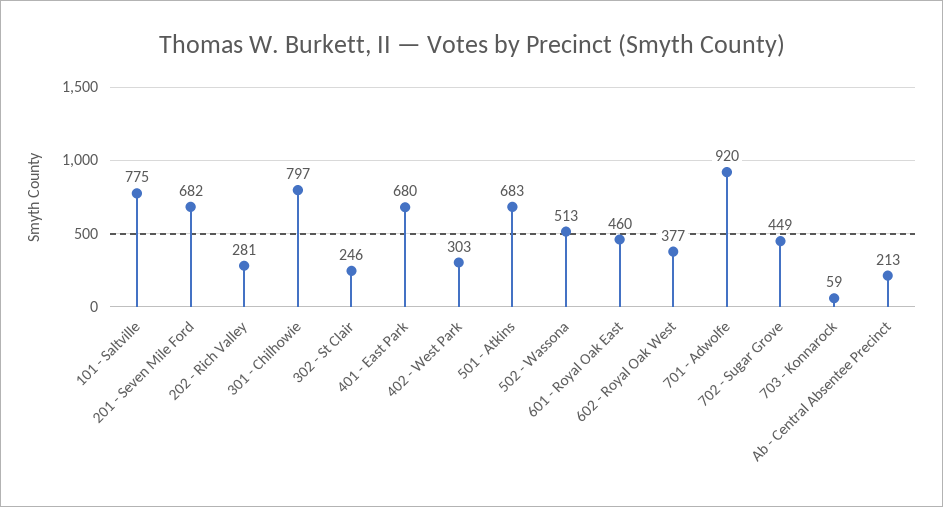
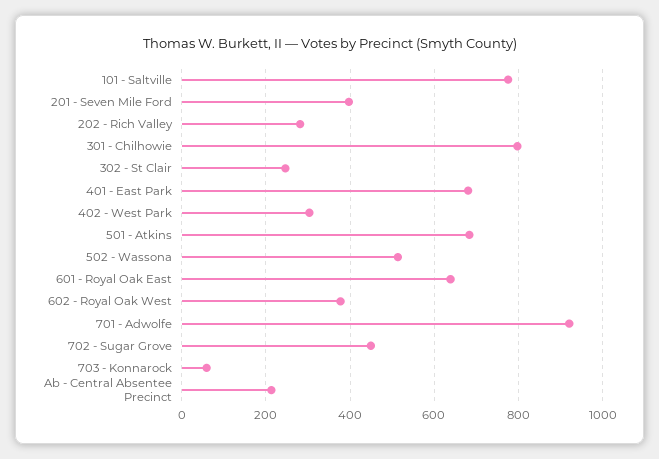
  {
    "101 - Saltville": 775,
-   "201 - Seven Mile Ford": 682,
+   "201 - Seven Mile Ford": 400,
    "202 - Rich Valley": 281,
    "301 - Chilhowie": 797,
    "302 - St Clair": 246,
    "401 - East Park": 680,
    "402 - West Park": 303,
    "501 - Atkins": 683,
    "502 - Wassona": 513,
-   "601 - Royal Oak East": 460,
+   "601 - Royal Oak East": 640,
    "602 - Royal Oak West": 377,
    "701 - Adwolfe": 920,
    "702 - Sugar Grove": 449,
    "703 - Konnarock": 59,
    "Ab - Central Absentee Precinct": 213
  }

